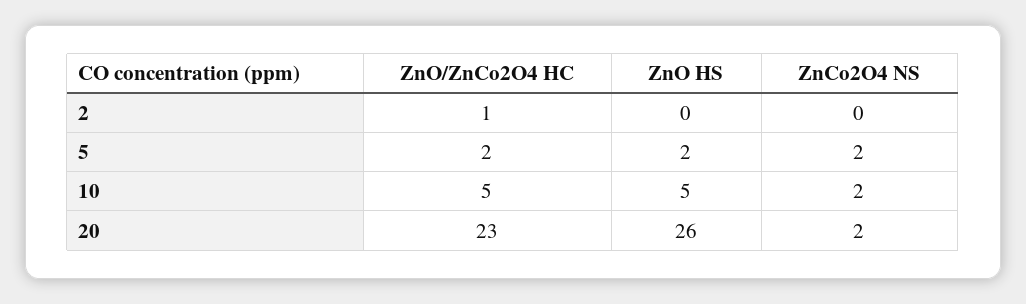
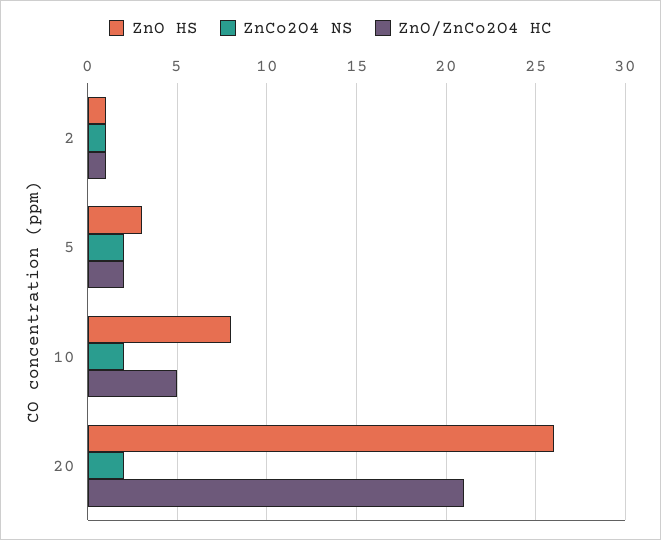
  {
    "ZnO/ZnCo2O4 HC": {
      "2": 1,
      "5": 2,
      "10": 5,
-     "20": 23
+     "20": 21
    },
    "ZnO HS": {
-     "2": 0,
+     "2": 1,
-     "5": 2,
+     "5": 3,
-     "10": 5,
+     "10": 8,
      "20": 26
    },
    "ZnCo2O4 NS": {
-     "2": 0,
+     "2": 1,
      "5": 2,
      "10": 2,
      "20": 2
    }
  }

